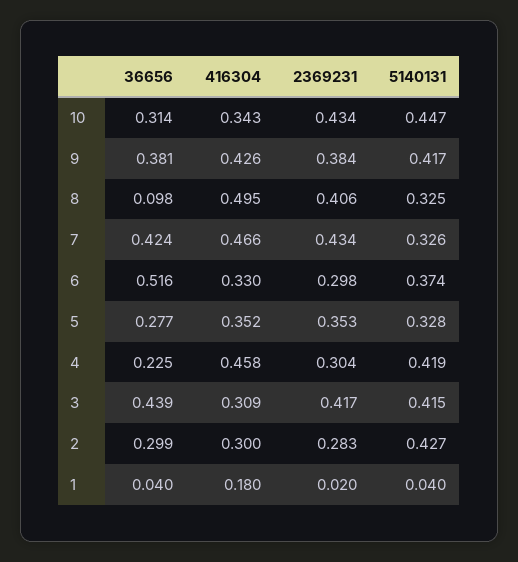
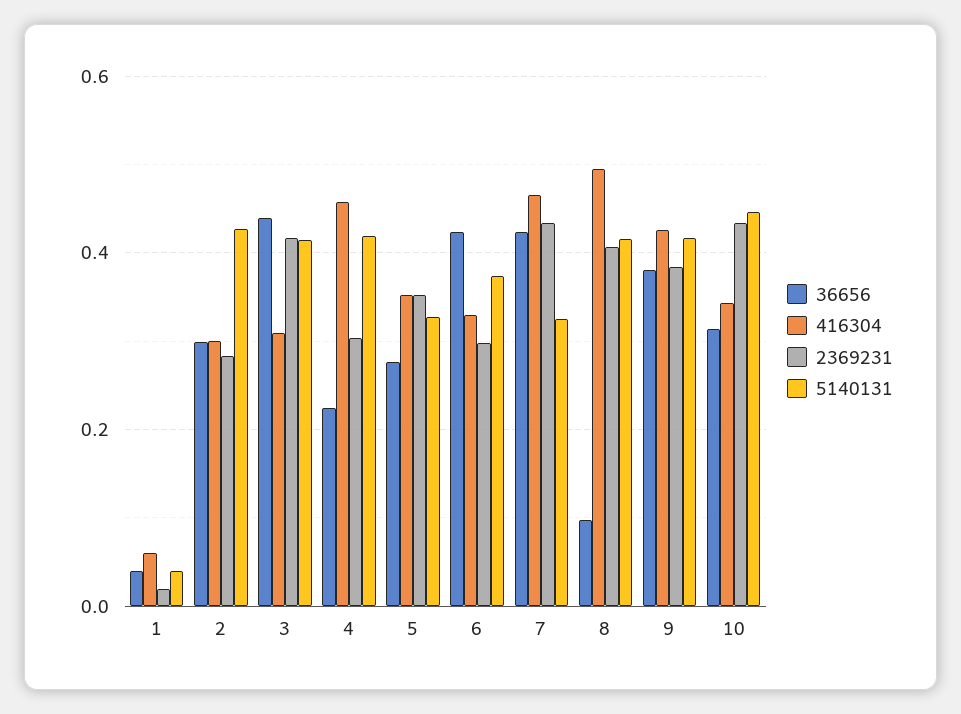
  {
    "36656": {
      "10": 0.314,
      "9": 0.381,
      "8": 0.098,
      "7": 0.424,
-     "6": 0.516,
+     "6": 0.42,
      "5": 0.277,
      "4": 0.225,
      "3": 0.439,
      "2": 0.299,
      "1": 0.04
    },
    "416304": {
      "10": 0.343,
      "9": 0.426,
      "8": 0.495,
      "7": 0.466,
      "6": 0.33,
      "5": 0.352,
      "4": 0.458,
      "3": 0.309,
      "2": 0.3,
-     "1": 0.18
+     "1": 0.06
    },
    "2369231": {
      "10": 0.434,
      "9": 0.384,
      "8": 0.406,
      "7": 0.434,
      "6": 0.298,
      "5": 0.353,
      "4": 0.304,
      "3": 0.417,
      "2": 0.283,
      "1": 0.02
    },
    "5140131": {
      "10": 0.447,
      "9": 0.417,
-     "8": 0.325,
+     "8": 0.42,
      "7": 0.326,
      "6": 0.374,
      "5": 0.328,
      "4": 0.419,
      "3": 0.415,
      "2": 0.427,
      "1": 0.04
    }
  }

